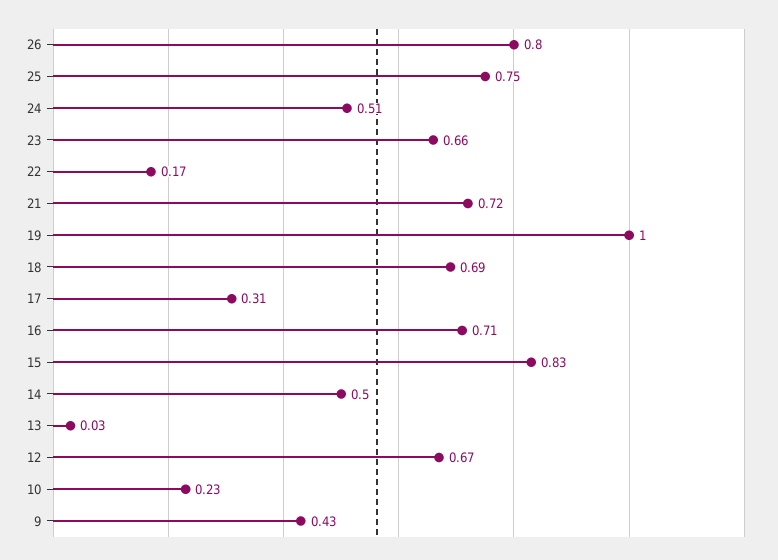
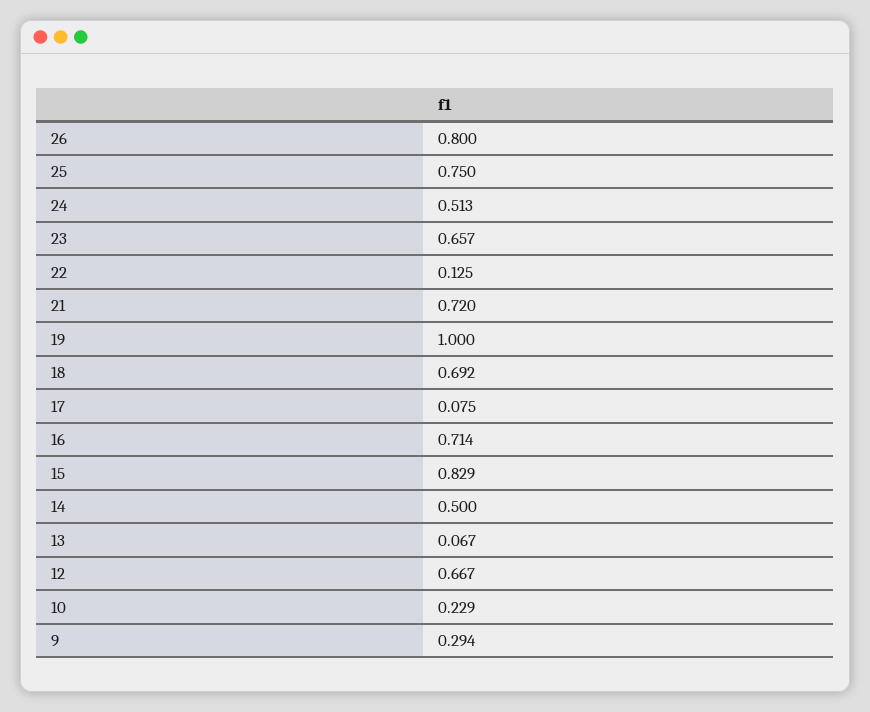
  {
    "26": 0.8,
    "25": 0.75,
    "24": 0.513,
    "23": 0.657,
-   "22": 0.17,
+   "22": 0.125,
    "21": 0.72,
    "19": 1,
    "18": 0.692,
-   "17": 0.31,
+   "17": 0.075,
    "16": 0.714,
    "15": 0.829,
    "14": 0.5,
-   "13": 0.03,
+   "13": 0.067,
    "12": 0.667,
    "10": 0.229,
-   "9": 0.43
+   "9": 0.294
  }

